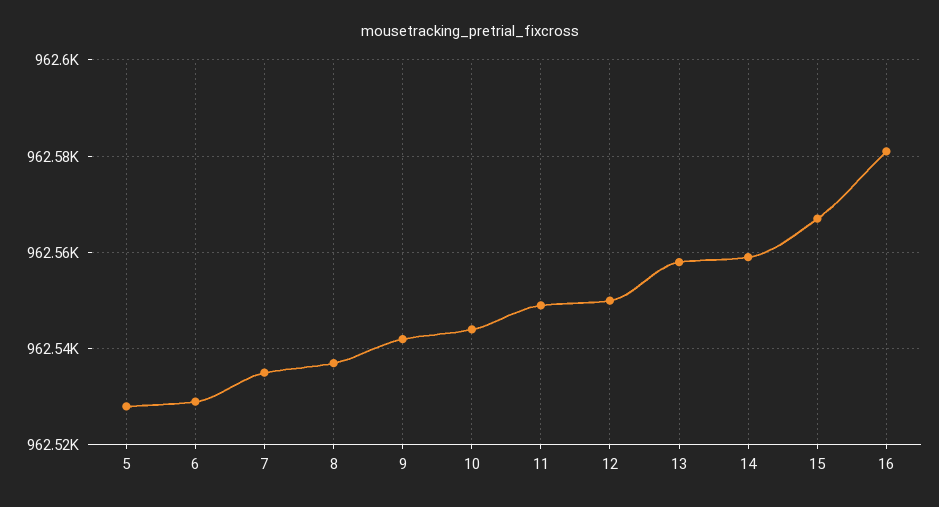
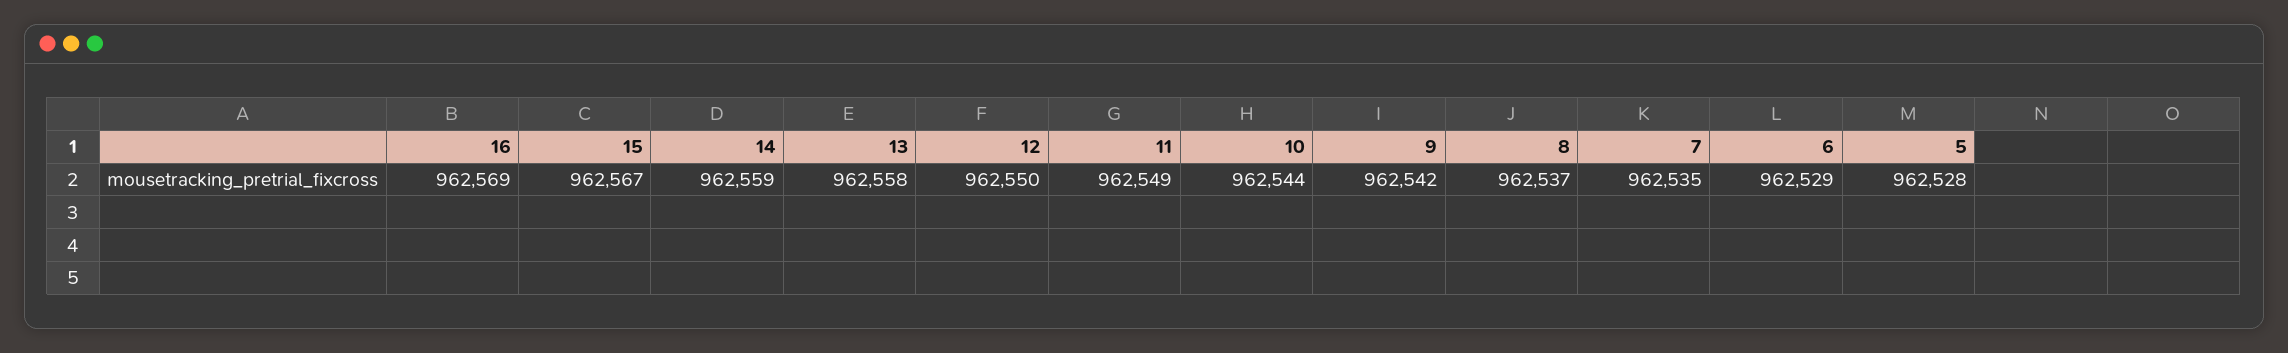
  {
    "5": 962528,
    "6": 962529,
    "7": 962535,
    "8": 962537,
    "9": 962542,
    "10": 962544,
    "11": 962549,
    "12": 962550,
    "13": 962558,
    "14": 962559,
    "15": 962567,
-   "16": 962580
+   "16": 962569
  }

